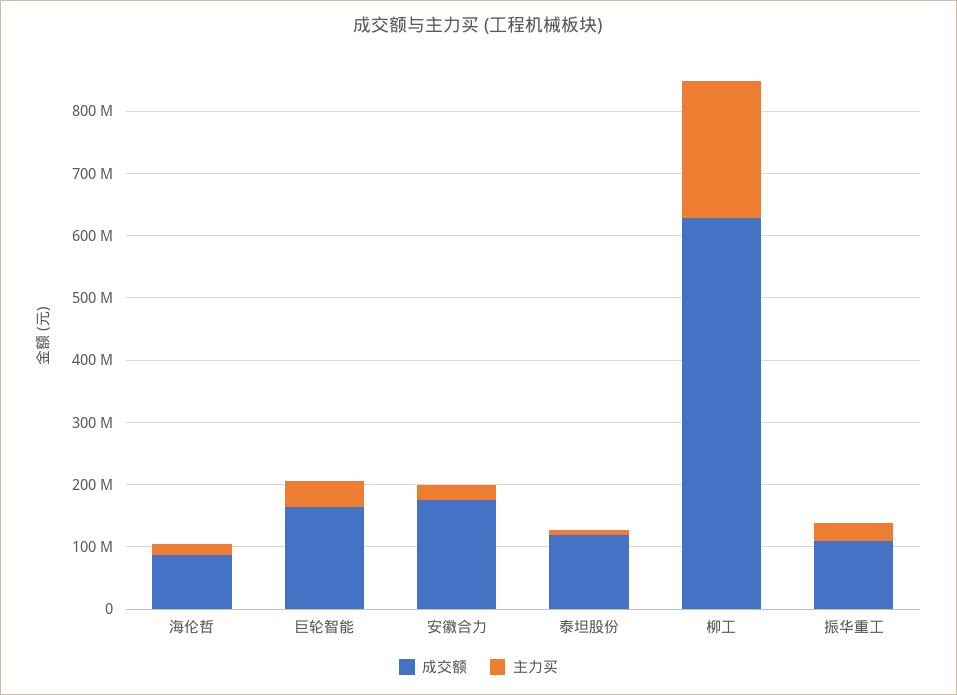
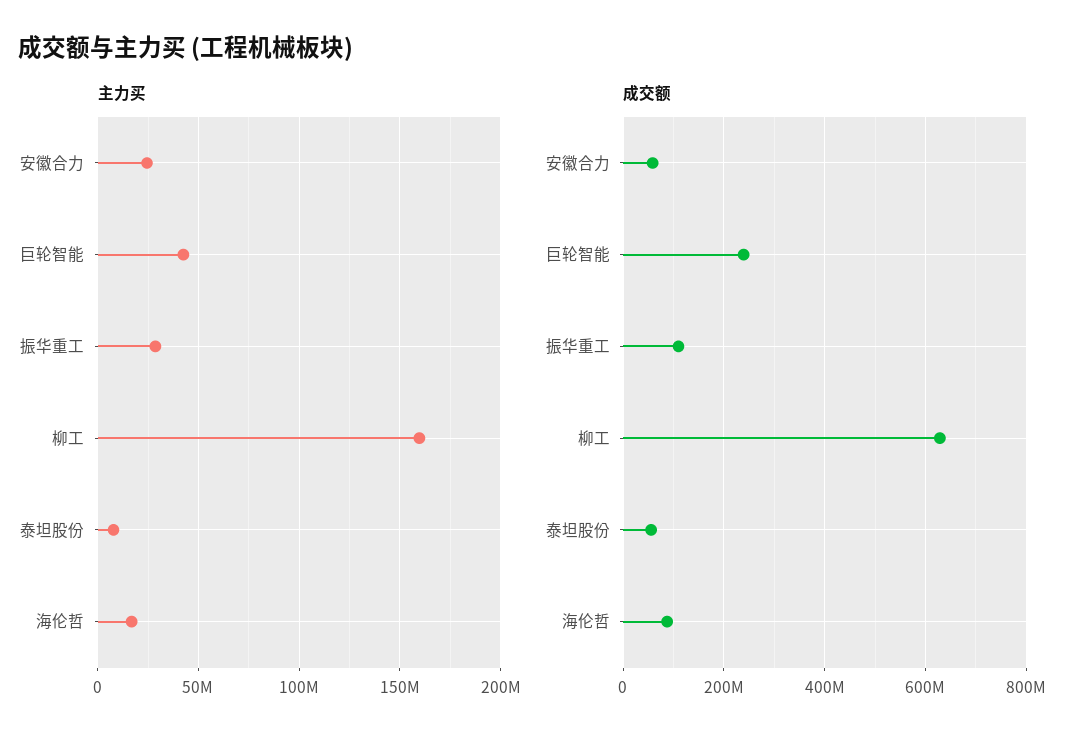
  {
    "成交额": {
      "海伦哲": 80000000,
-     "巨轮智能": 160000000,
+     "巨轮智能": 240000000,
-     "安徽合力": 180000000,
+     "安徽合力": 60000000,
-     "泰坦股份": 120000000,
+     "泰坦股份": 60000000,
      "柳工": 620000000,
      "振华重工": 100000000
    },
    "主力买": {
      "海伦哲": 15000000,
      "巨轮智能": 45000000,
      "安徽合力": 25000000,
      "泰坦股份": 10000000,
-     "柳工": 220000000,
+     "柳工": 160000000,
      "振华重工": 30000000
    }
  }

